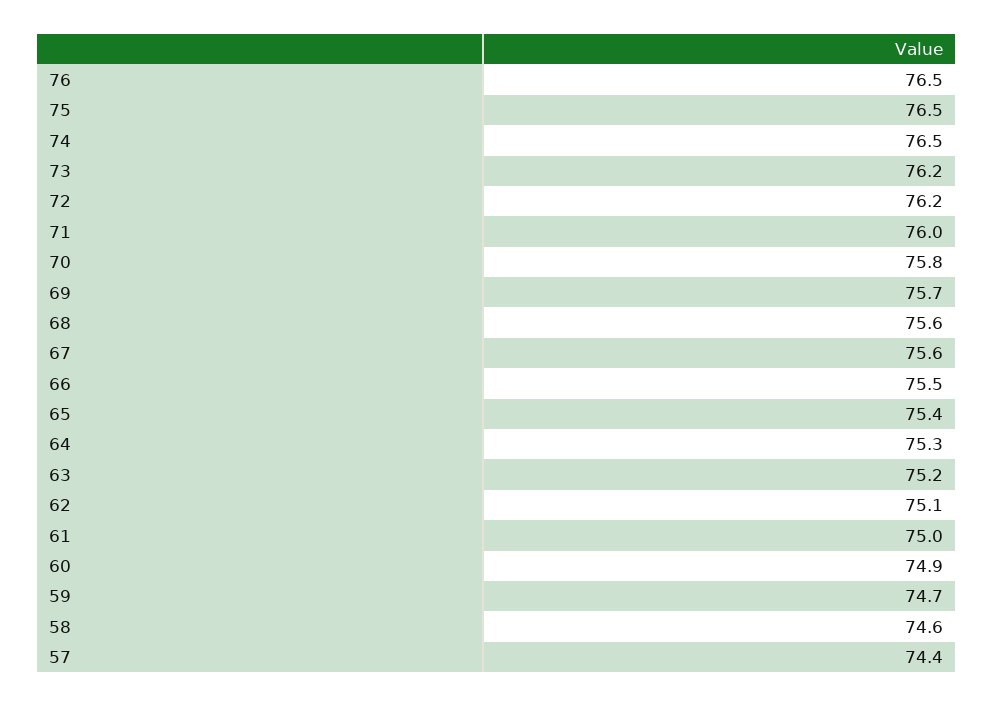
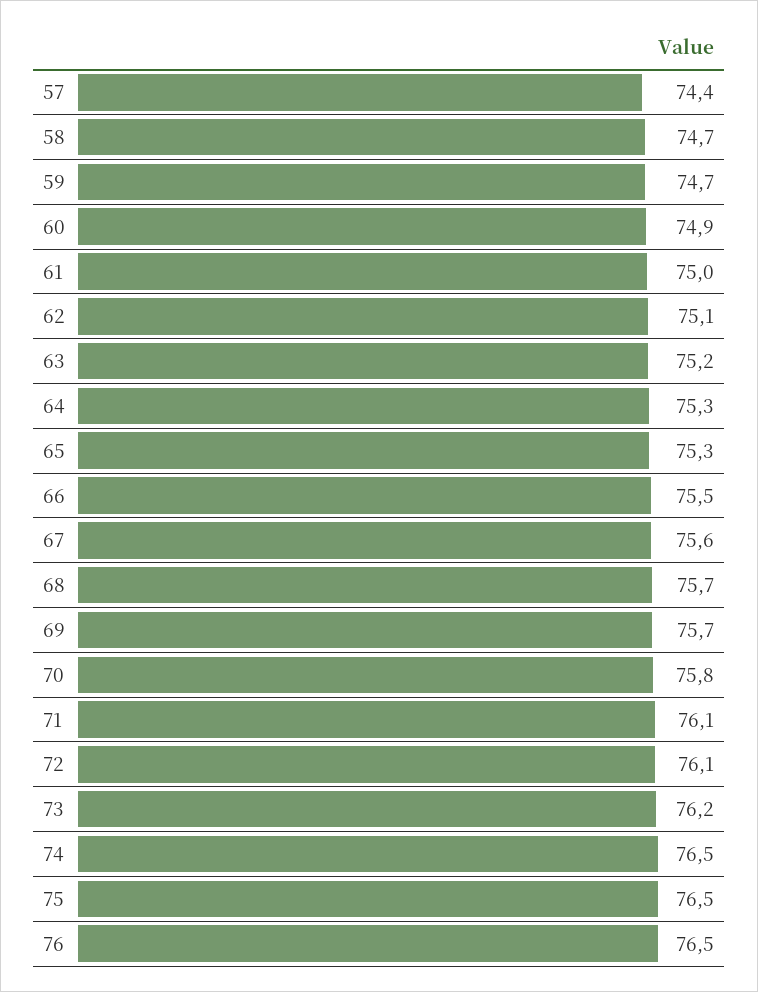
  {
    "76": 76.5,
    "75": 76.5,
    "74": 76.5,
    "73": 76.2,
-   "72": 76.2,
+   "72": 76.1,
-   "71": 76,
+   "71": 76.1,
    "70": 75.8,
    "69": 75.7,
-   "68": 75.6,
+   "68": 75.7,
    "67": 75.6,
    "66": 75.5,
-   "65": 75.4,
+   "65": 75.3,
    "64": 75.3,
    "63": 75.2,
    "62": 75.1,
    "61": 75,
    "60": 74.9,
    "59": 74.7,
-   "58": 74.6,
+   "58": 74.7,
    "57": 74.4
  }

